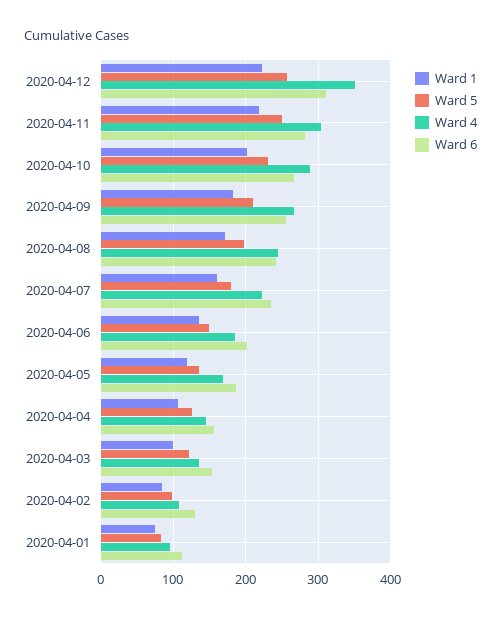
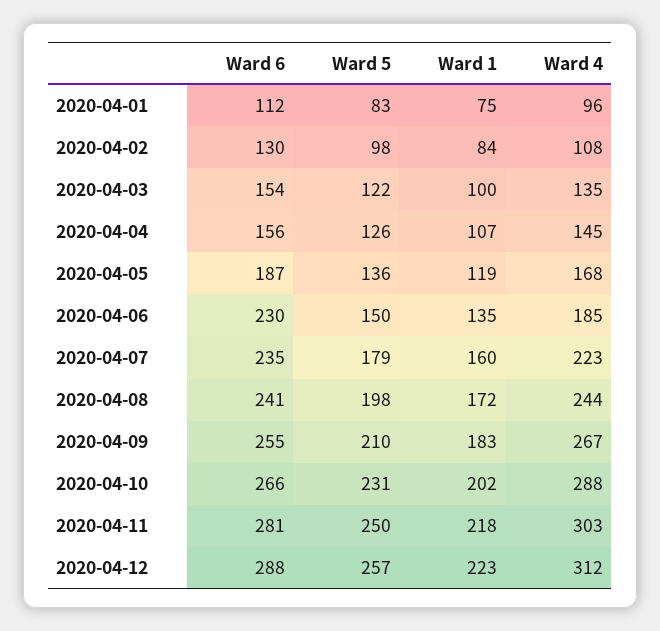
  {
    "Ward 1": {
      "2020-04-12": 223,
      "2020-04-11": 218,
      "2020-04-10": 202,
      "2020-04-09": 183,
      "2020-04-08": 172,
      "2020-04-07": 160,
      "2020-04-06": 135,
      "2020-04-05": 119,
      "2020-04-04": 107,
      "2020-04-03": 100,
      "2020-04-02": 84,
      "2020-04-01": 75
    },
    "Ward 5": {
      "2020-04-12": 257,
      "2020-04-11": 250,
      "2020-04-10": 231,
      "2020-04-09": 210,
      "2020-04-08": 198,
      "2020-04-07": 179,
      "2020-04-06": 150,
      "2020-04-05": 136,
      "2020-04-04": 126,
      "2020-04-03": 122,
      "2020-04-02": 98,
      "2020-04-01": 83
    },
    "Ward 4": {
-     "2020-04-12": 350,
+     "2020-04-12": 312,
      "2020-04-11": 303,
      "2020-04-10": 288,
      "2020-04-09": 267,
      "2020-04-08": 244,
      "2020-04-07": 223,
      "2020-04-06": 185,
      "2020-04-05": 168,
      "2020-04-04": 145,
      "2020-04-03": 135,
      "2020-04-02": 108,
      "2020-04-01": 96
    },
    "Ward 6": {
-     "2020-04-12": 310,
+     "2020-04-12": 288,
      "2020-04-11": 281,
      "2020-04-10": 266,
      "2020-04-09": 255,
      "2020-04-08": 241,
      "2020-04-07": 235,
-     "2020-04-06": 200,
+     "2020-04-06": 230,
      "2020-04-05": 187,
      "2020-04-04": 156,
      "2020-04-03": 154,
      "2020-04-02": 130,
      "2020-04-01": 112
    }
  }

